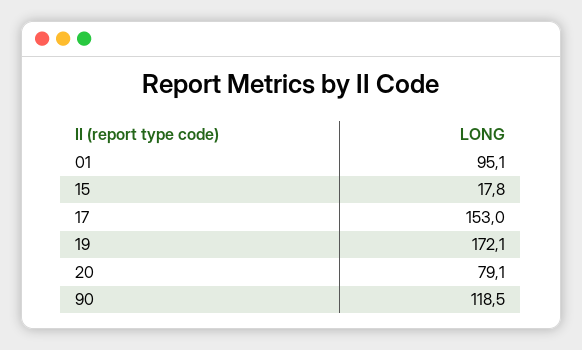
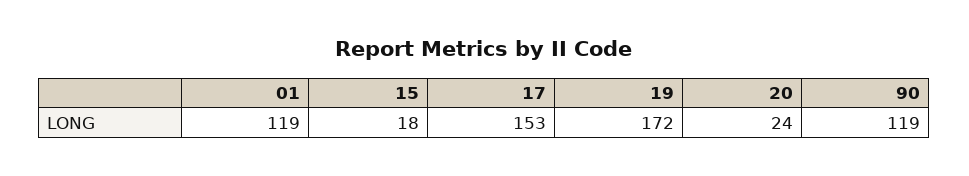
  {
-   "01": 95.1,
+   "01": 119,
    "15": 17.8,
    "17": 153,
    "19": 172.1,
-   "20": 79.1,
+   "20": 24,
    "90": 118.5
  }

